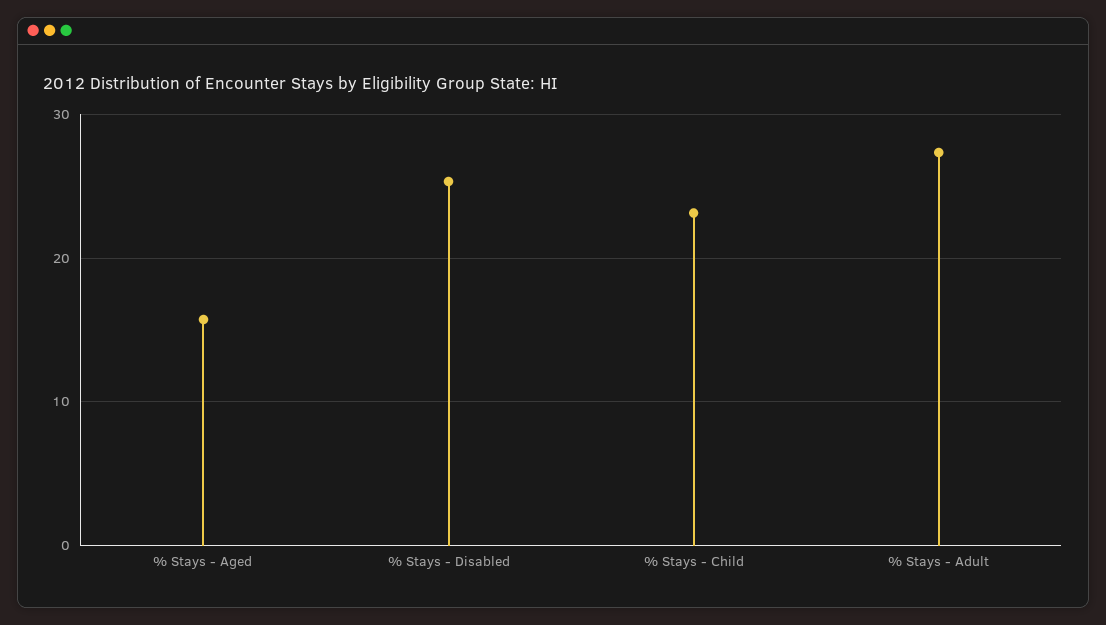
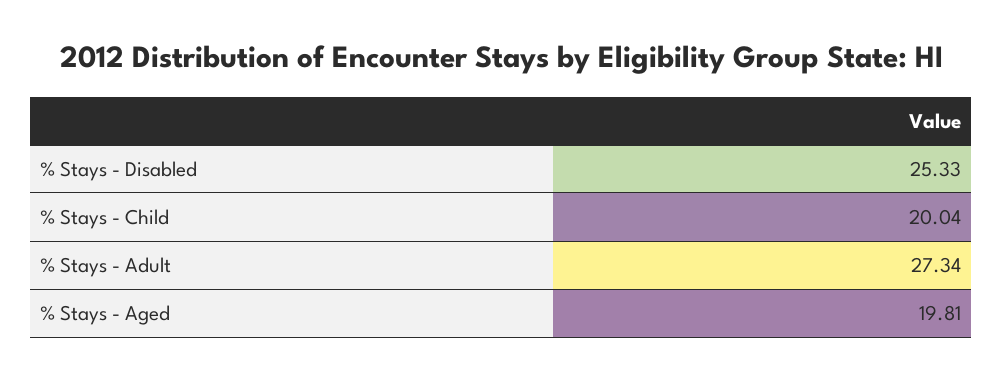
  {
-   "% Stays - Aged": 16,
+   "% Stays - Aged": 19.81,
    "% Stays - Disabled": 25.33,
-   "% Stays - Child": 23,
+   "% Stays - Child": 20.04,
    "% Stays - Adult": 27.34
  }

